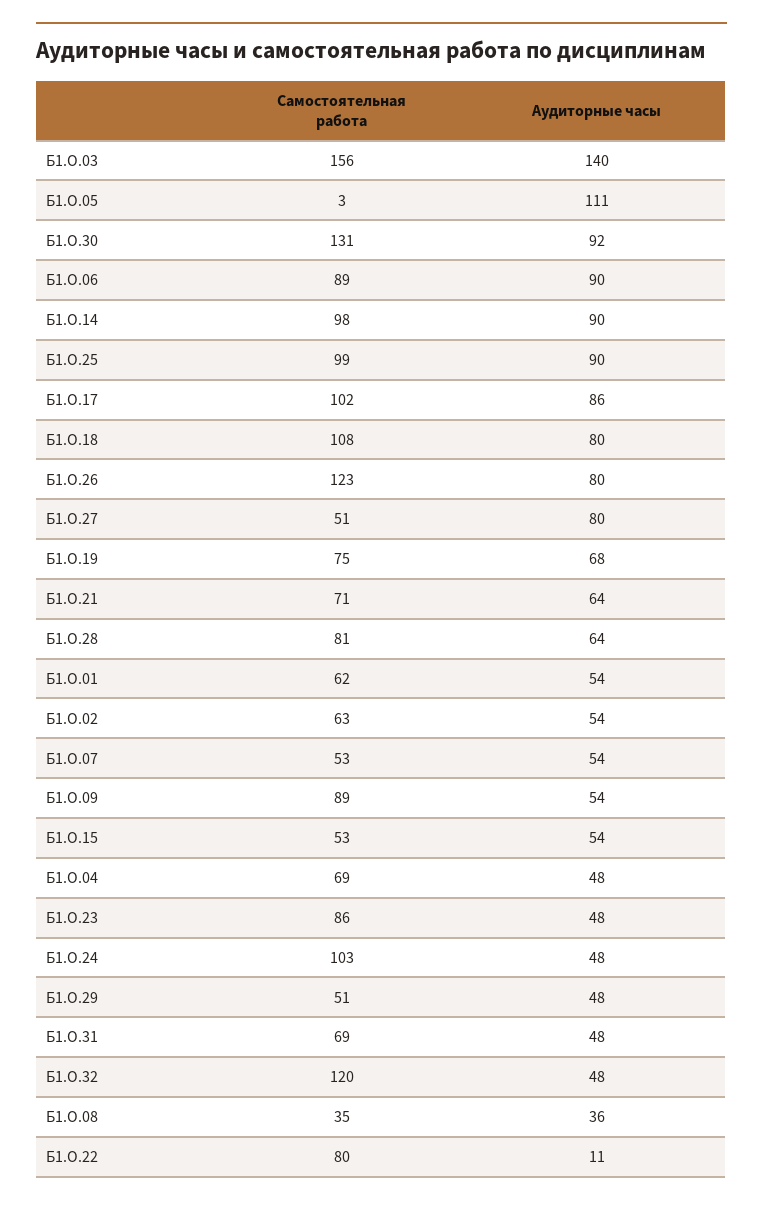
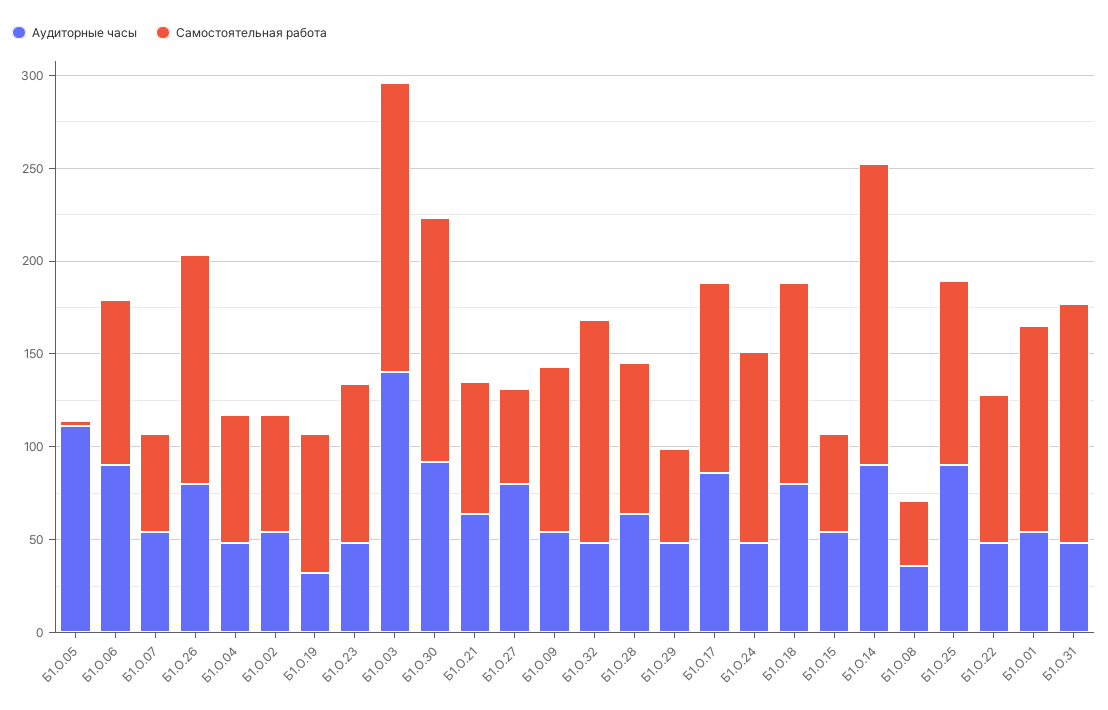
  {
    "Самостоятельная работа": {
      "Б1.О.03": 156,
      "Б1.О.05": 3,
      "Б1.О.30": 131,
      "Б1.О.06": 89,
-     "Б1.О.14": 98,
+     "Б1.О.14": 160,
      "Б1.О.25": 99,
      "Б1.О.17": 102,
      "Б1.О.18": 108,
      "Б1.О.26": 123,
      "Б1.О.27": 51,
      "Б1.О.19": 75,
      "Б1.О.21": 71,
      "Б1.О.28": 81,
-     "Б1.О.01": 62,
+     "Б1.О.01": 110,
      "Б1.О.02": 63,
      "Б1.О.07": 53,
      "Б1.О.09": 89,
      "Б1.О.15": 53,
      "Б1.О.04": 69,
      "Б1.О.23": 86,
      "Б1.О.24": 103,
      "Б1.О.29": 51,
-     "Б1.О.31": 69,
+     "Б1.О.31": 130,
      "Б1.О.32": 120,
      "Б1.О.08": 35,
      "Б1.О.22": 80
    },
    "Аудиторные часы": {
      "Б1.О.03": 140,
      "Б1.О.05": 111,
      "Б1.О.30": 92,
      "Б1.О.06": 90,
      "Б1.О.14": 90,
      "Б1.О.25": 90,
      "Б1.О.17": 86,
      "Б1.О.18": 80,
      "Б1.О.26": 80,
      "Б1.О.27": 80,
-     "Б1.О.19": 68,
+     "Б1.О.19": 30,
      "Б1.О.21": 64,
      "Б1.О.28": 64,
      "Б1.О.01": 54,
      "Б1.О.02": 54,
      "Б1.О.07": 54,
      "Б1.О.09": 54,
      "Б1.О.15": 54,
      "Б1.О.04": 48,
      "Б1.О.23": 48,
      "Б1.О.24": 48,
      "Б1.О.29": 48,
      "Б1.О.31": 48,
      "Б1.О.32": 48,
      "Б1.О.08": 36,
-     "Б1.О.22": 11
+     "Б1.О.22": 50
    }
  }

